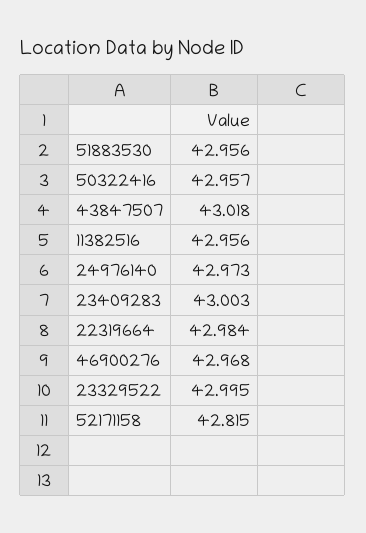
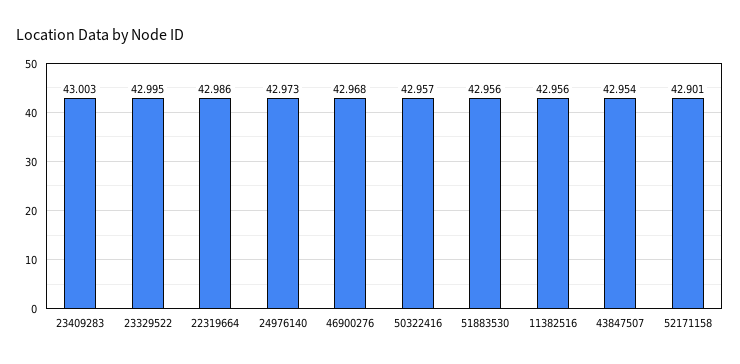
  {
    "51883530": 42.956,
    "50322416": 42.957,
-   "43847507": 43.018,
+   "43847507": 42.954,
    "11382516": 42.956,
    "24976140": 42.973,
    "23409283": 43.003,
-   "22319664": 42.984,
+   "22319664": 42.986,
    "46900276": 42.968,
    "23329522": 42.995,
-   "52171158": 42.815
+   "52171158": 42.901
  }

